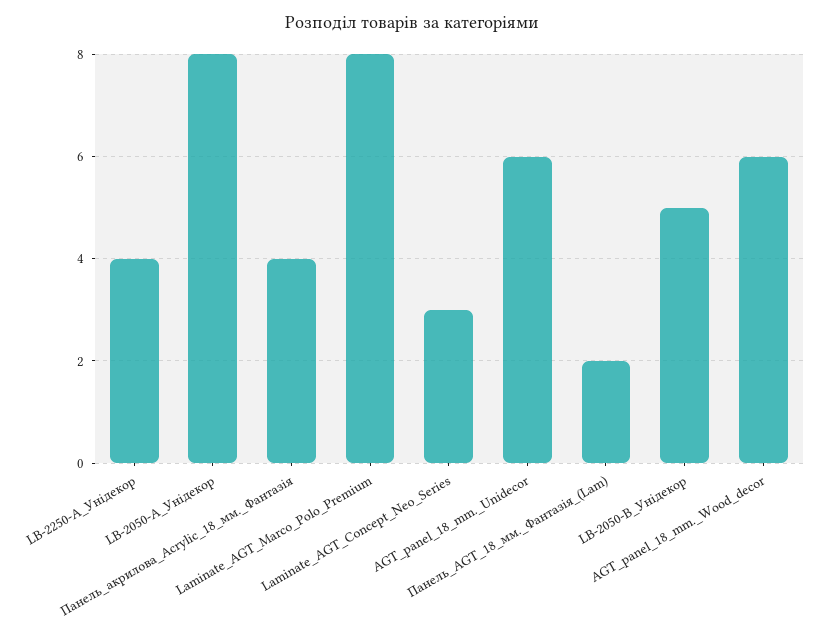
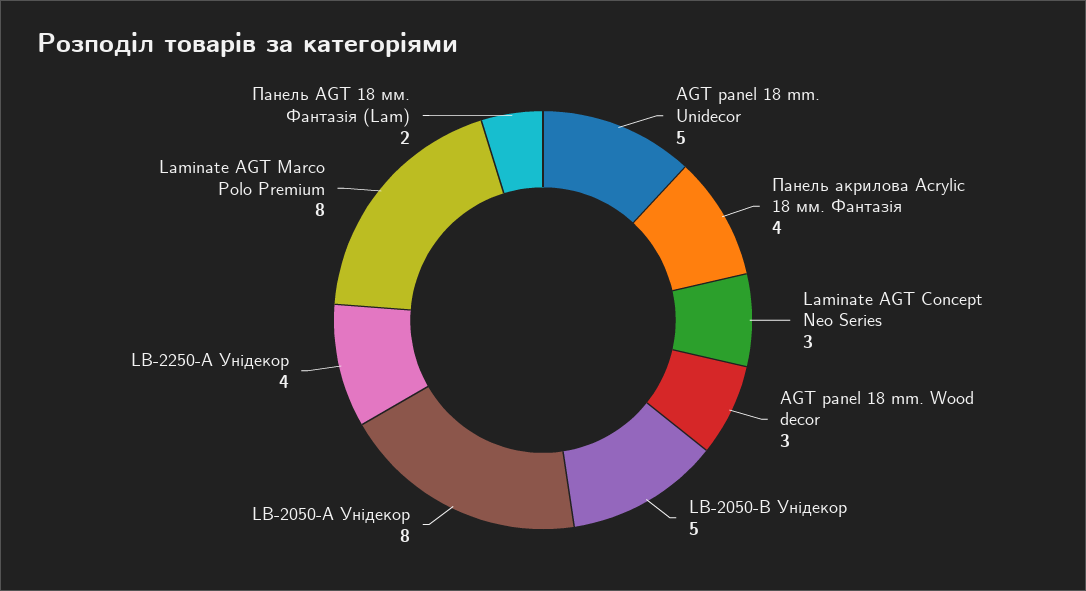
  {
    "LB-2250-А_Унідекор": 4,
    "LB-2050-А_Унідекор": 8,
    "Панель_акрилова_Acrylic_18_мм._Фантазія": 4,
    "Laminate_AGT_Marco_Polo_Premium": 8,
    "Laminate_AGT_Concept_Neo_Series": 3,
-   "AGT_panel_18_mm._Unidecor": 6,
+   "AGT_panel_18_mm._Unidecor": 5,
    "Панель_AGT_18_мм._Фантазія_(Lam)": 2,
    "LB-2050-В_Унідекор": 5,
-   "AGT_panel_18_mm._Wood_decor": 6
+   "AGT_panel_18_mm._Wood_decor": 3
  }

